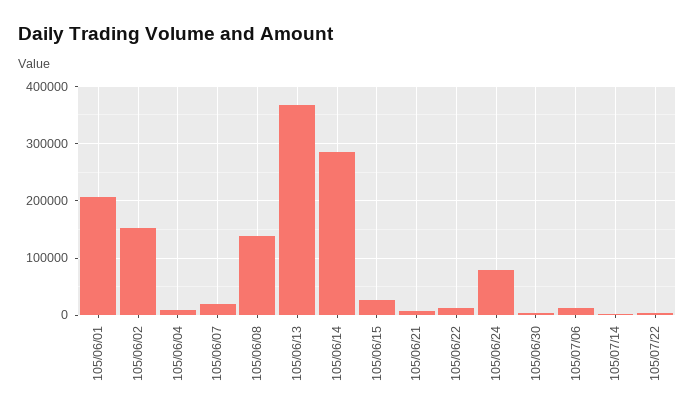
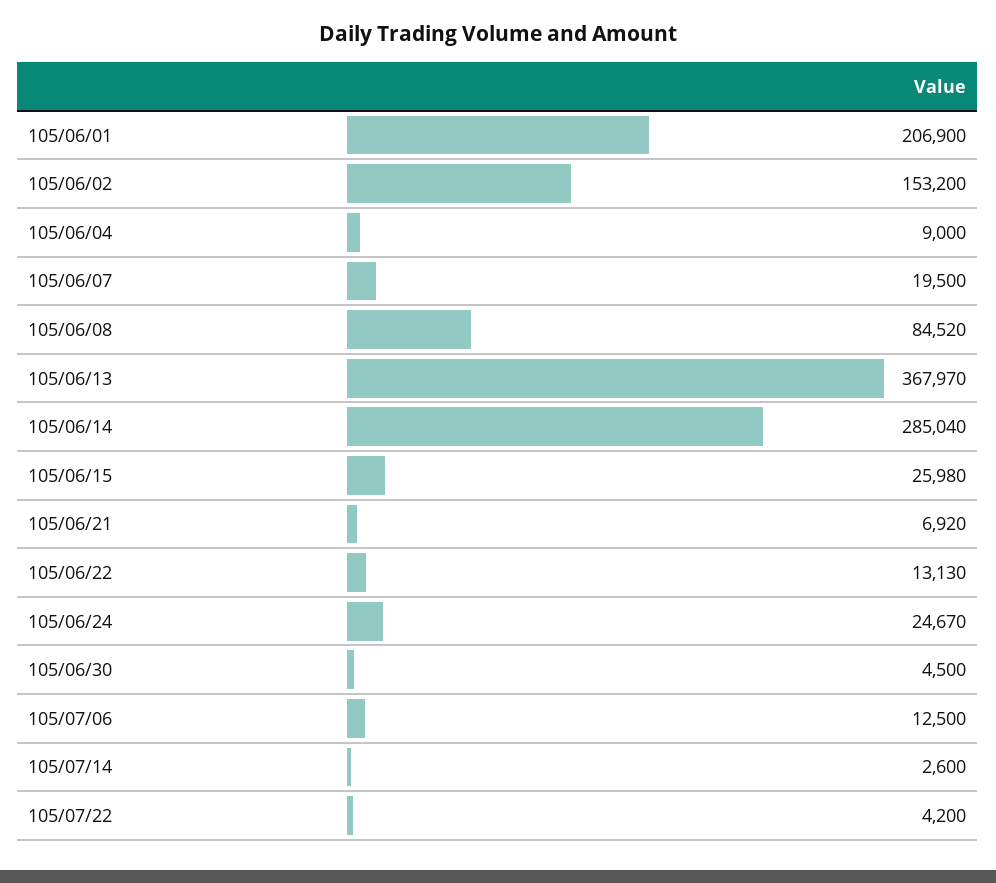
  {
    "105/06/01": 206900,
    "105/06/02": 153200,
    "105/06/04": 9000,
    "105/06/07": 19500,
-   "105/06/08": 140000,
+   "105/06/08": 84520,
    "105/06/13": 367970,
    "105/06/14": 285040,
    "105/06/15": 25980,
    "105/06/21": 6920,
    "105/06/22": 13130,
-   "105/06/24": 80000,
+   "105/06/24": 24670,
    "105/06/30": 4500,
    "105/07/06": 12500,
    "105/07/14": 2600,
    "105/07/22": 4200
  }

